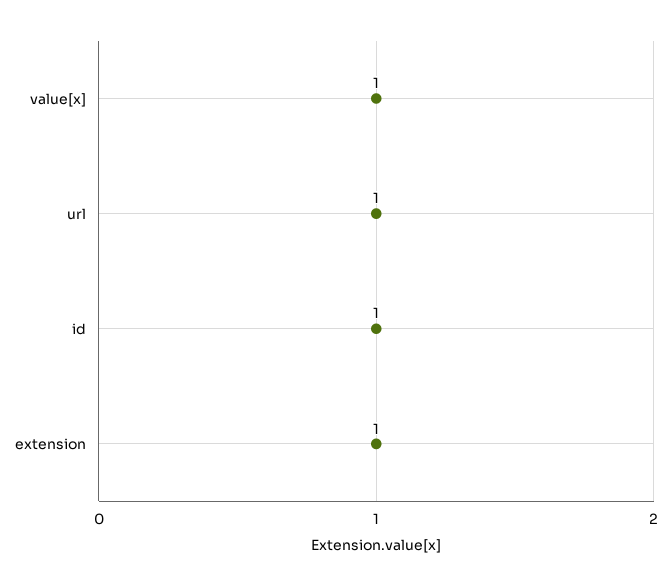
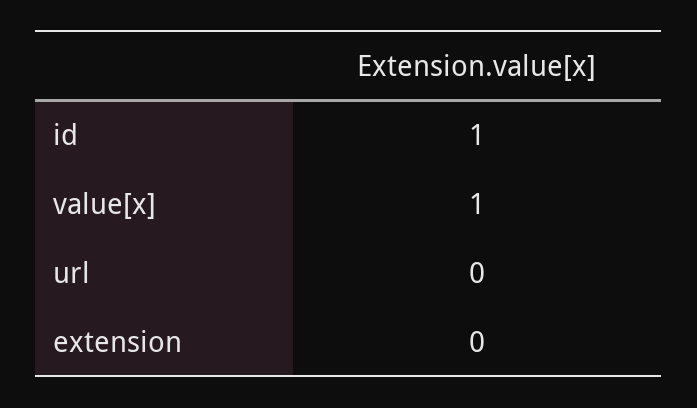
  {
    "value[x]": 1,
-   "url": 1,
+   "url": 0,
    "id": 1,
-   "extension": 1
+   "extension": 0
  }

